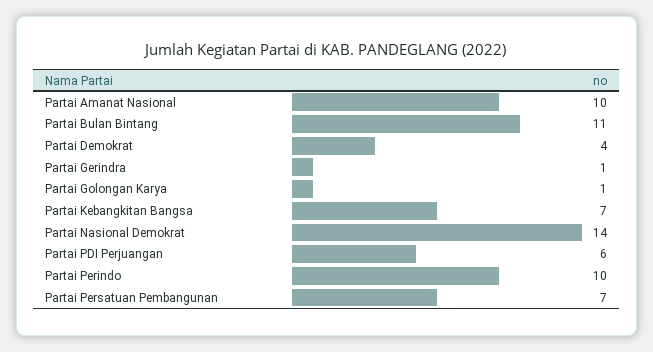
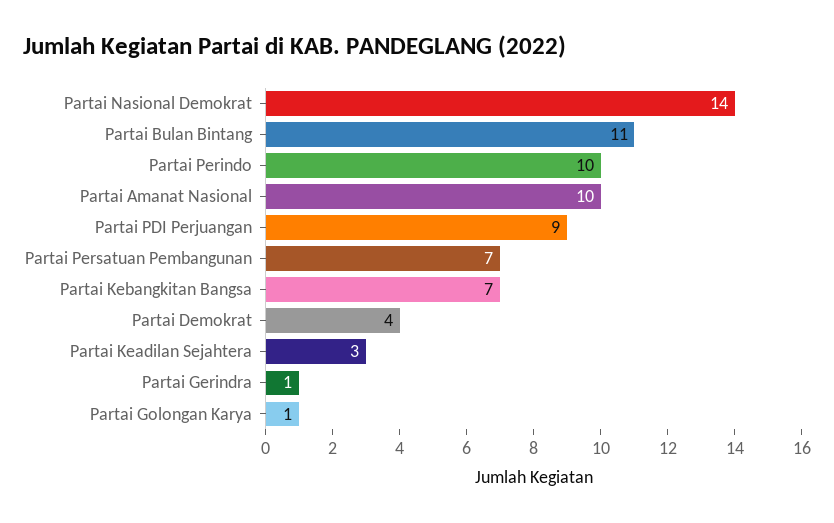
  {
    "Partai Amanat Nasional": 10,
    "Partai Bulan Bintang": 11,
    "Partai Demokrat": 4,
    "Partai Gerindra": 1,
    "Partai Golongan Karya": 1,
    "Partai Kebangkitan Bangsa": 7,
    "Partai Nasional Demokrat": 14,
-   "Partai PDI Perjuangan": 6,
+   "Partai PDI Perjuangan": 9,
    "Partai Perindo": 10,
-   "Partai Persatuan Pembangunan": 7
+   "Partai Persatuan Pembangunan": 7,
+   "Partai Keadilan Sejahtera": 3
  }

